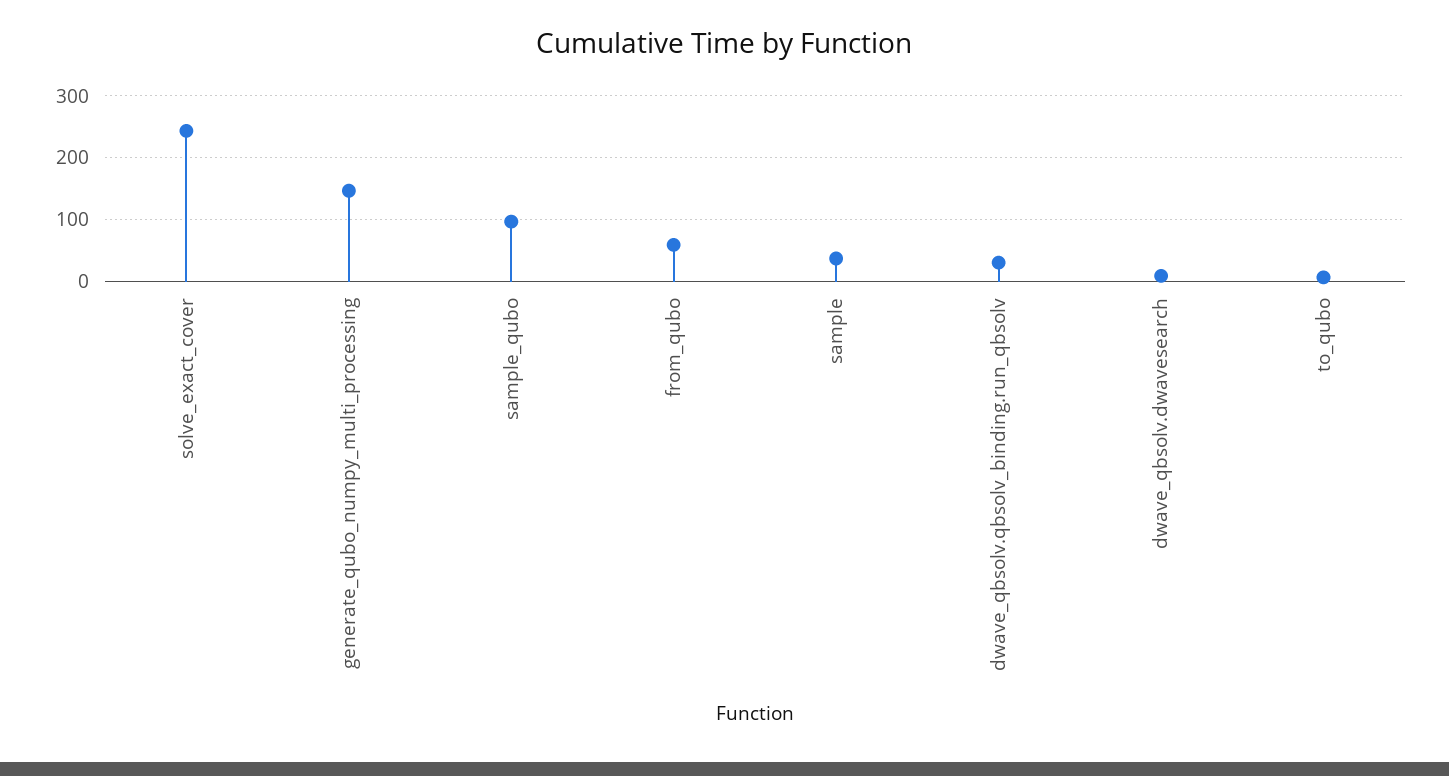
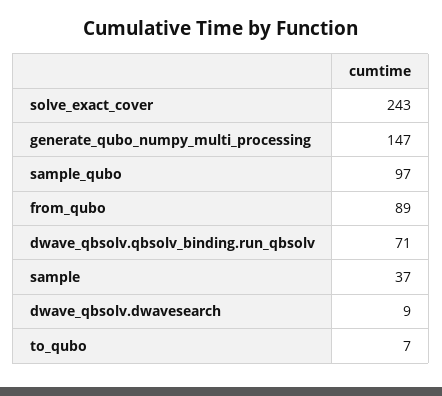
  {
    "solve_exact_cover": 243,
    "generate_qubo_numpy_multi_processing": 147,
    "sample_qubo": 97,
-   "from_qubo": 60,
+   "from_qubo": 89,
    "sample": 37,
-   "dwave_qbsolv.qbsolv_binding.run_qbsolv": 30,
+   "dwave_qbsolv.qbsolv_binding.run_qbsolv": 71,
    "dwave_qbsolv.dwavesearch": 9,
    "to_qubo": 7
  }

